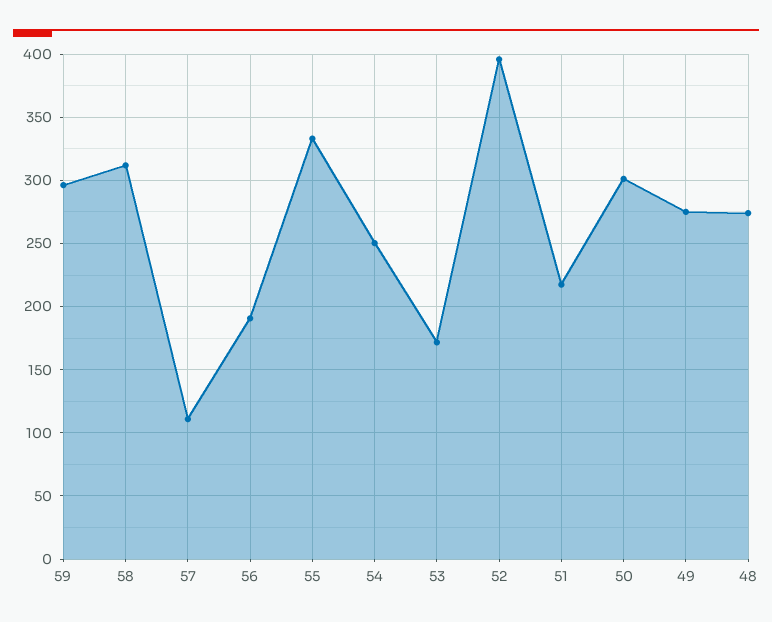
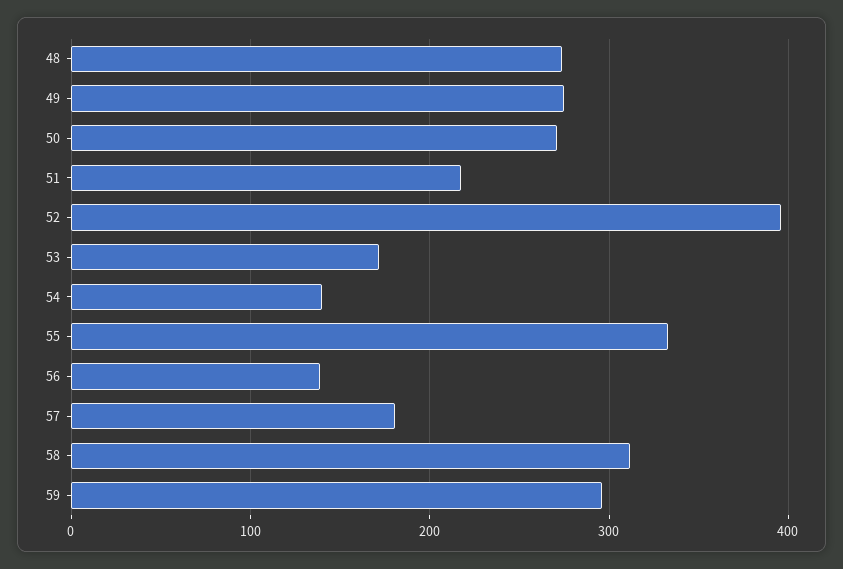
  {
    "59": 295,
    "58": 310,
-   "57": 110,
+   "57": 180,
-   "56": 190,
+   "56": 140,
    "55": 335,
-   "54": 250,
+   "54": 140,
    "53": 170,
    "52": 395,
    "51": 215,
-   "50": 300,
+   "50": 270,
    "49": 275,
    "48": 275
  }

